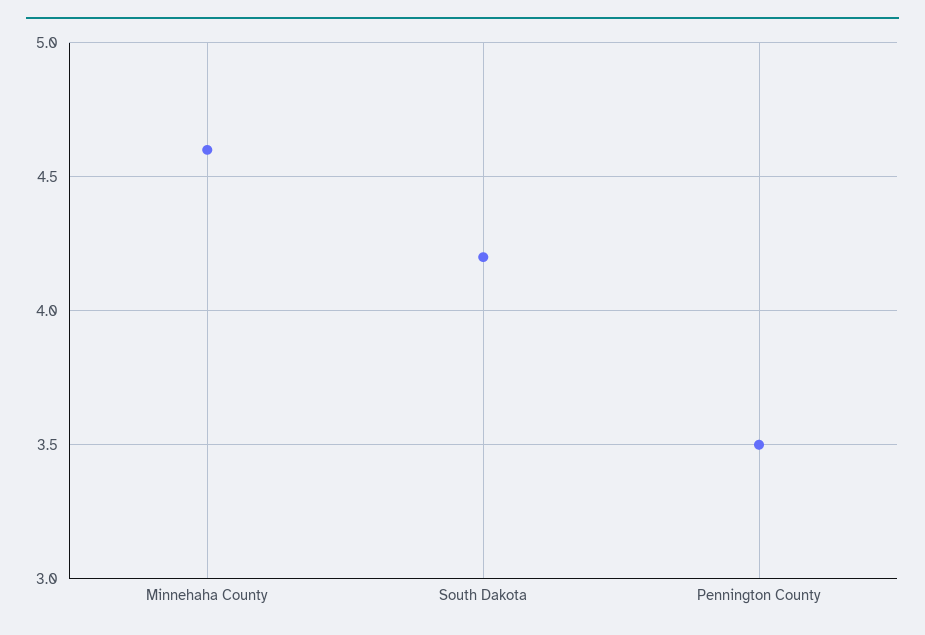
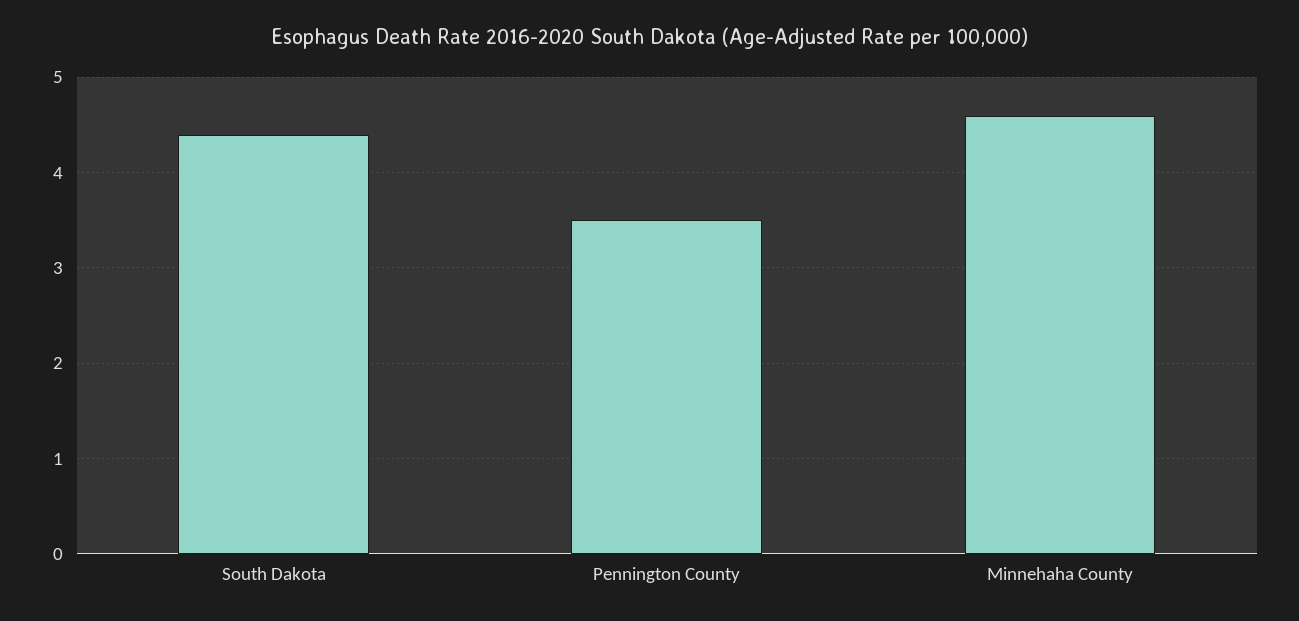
  {
    "Minnehaha County": 4.6,
-   "South Dakota": 4.2,
+   "South Dakota": 4.4,
    "Pennington County": 3.5
  }

